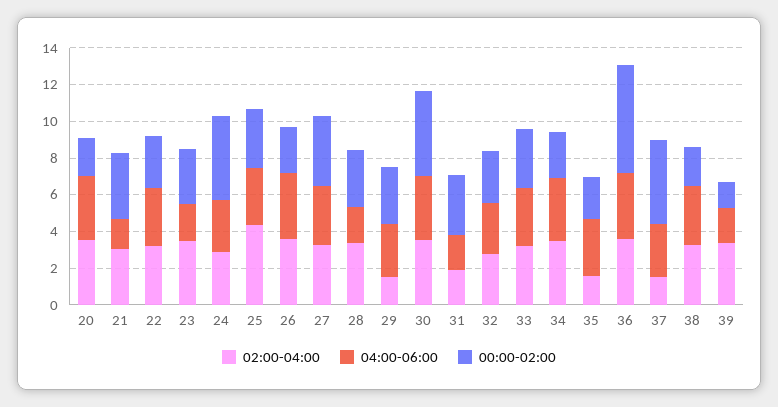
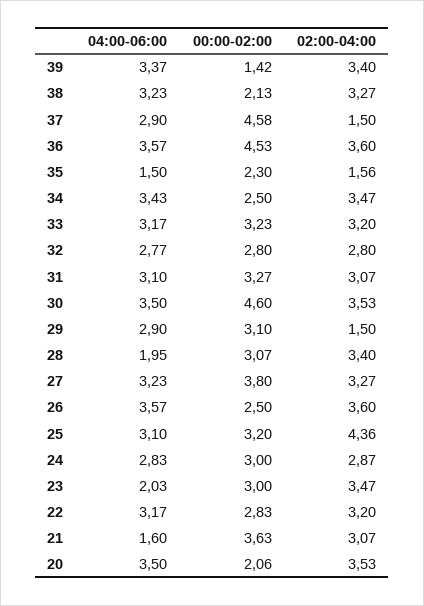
  {
    "02:00-04:00": {
      "20": 3.53,
      "21": 3.07,
      "22": 3.2,
      "23": 3.47,
      "24": 2.87,
      "25": 4.36,
      "26": 3.6,
      "27": 3.27,
      "28": 3.4,
      "29": 1.5,
      "30": 3.53,
-     "31": 2,
+     "31": 3.07,
      "32": 2.8,
      "33": 3.2,
      "34": 3.47,
      "35": 1.56,
      "36": 3.6,
      "37": 1.5,
      "38": 3.27,
      "39": 3.4
    },
    "04:00-06:00": {
      "20": 3.5,
      "21": 1.6,
      "22": 3.17,
      "23": 2.03,
      "24": 2.83,
      "25": 3.1,
      "26": 3.57,
      "27": 3.23,
      "28": 1.95,
      "29": 2.9,
      "30": 3.5,
-     "31": 2,
+     "31": 3.1,
      "32": 2.77,
      "33": 3.17,
      "34": 3.43,
-     "35": 3,
+     "35": 1.5,
      "36": 3.57,
      "37": 2.9,
      "38": 3.23,
-     "39": 2
+     "39": 3.37
    },
    "00:00-02:00": {
      "20": 2.06,
      "21": 3.63,
      "22": 2.83,
      "23": 3,
-     "24": 4.5,
+     "24": 3,
      "25": 3.2,
      "26": 2.5,
      "27": 3.8,
      "28": 3.07,
      "29": 3.1,
      "30": 4.6,
      "31": 3.27,
      "32": 2.8,
      "33": 3.23,
      "34": 2.5,
      "35": 2.3,
-     "36": 6,
+     "36": 4.53,
      "37": 4.58,
      "38": 2.13,
      "39": 1.42
    }
  }

